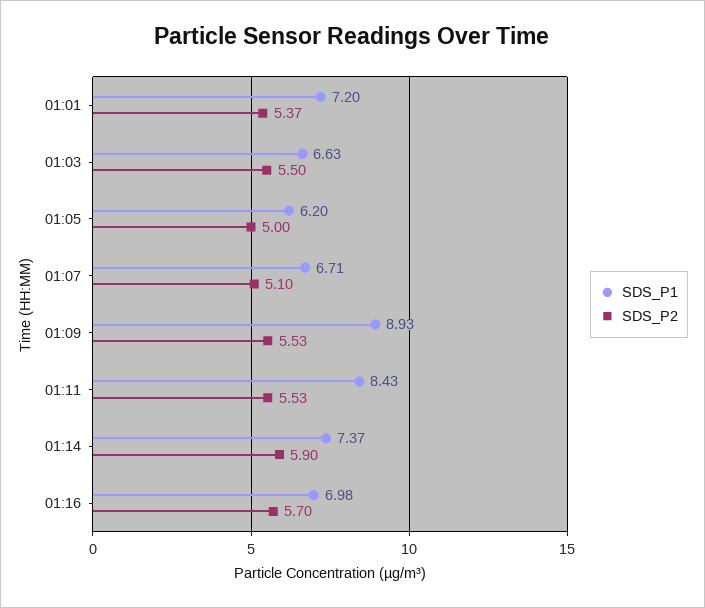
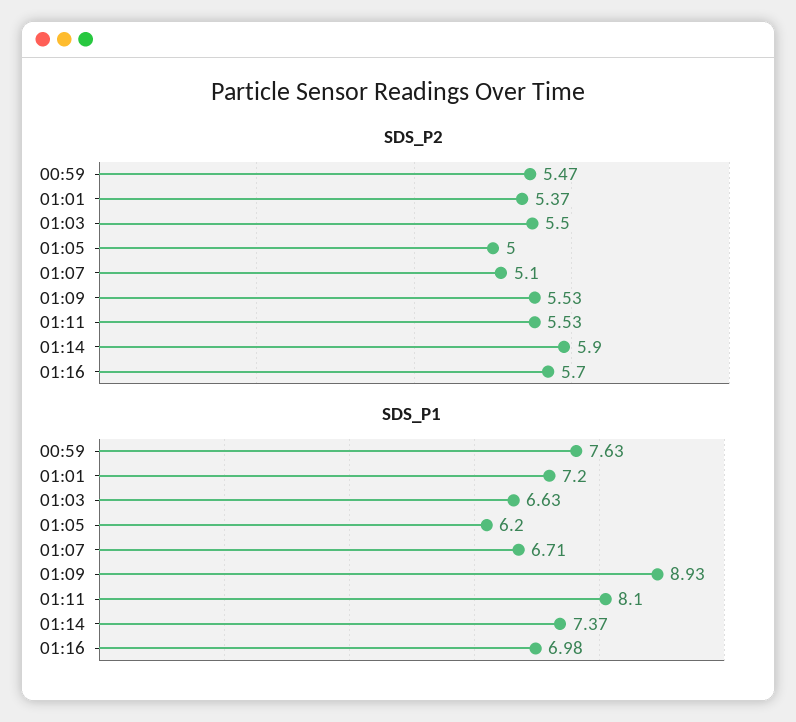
  {
    "SDS_P1": {
      "01:01": 7.2,
      "01:03": 6.63,
      "01:05": 6.2,
      "01:07": 6.71,
      "01:09": 8.93,
-     "01:11": 8.43,
+     "01:11": 8.1,
      "01:14": 7.37,
-     "01:16": 6.98
+     "01:16": 6.98,
+     "00:59": 7.63
    },
    "SDS_P2": {
      "01:01": 5.37,
      "01:03": 5.5,
      "01:05": 5,
      "01:07": 5.1,
      "01:09": 5.53,
      "01:11": 5.53,
      "01:14": 5.9,
-     "01:16": 5.7
+     "01:16": 5.7,
+     "00:59": 5.47
    }
  }

